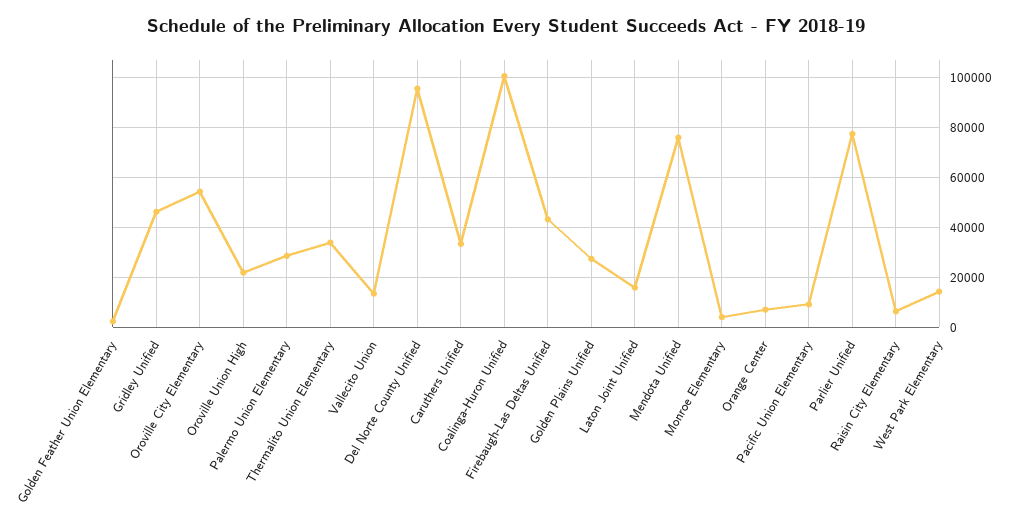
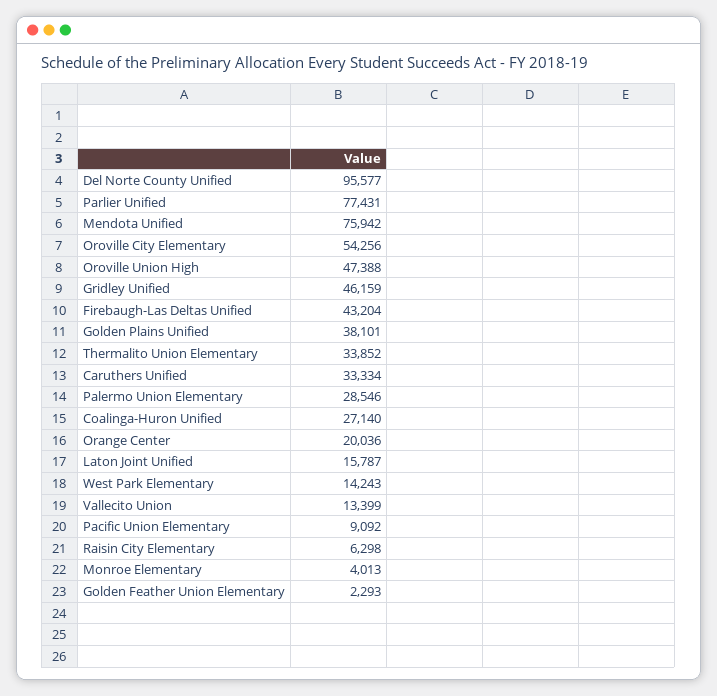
  {
    "Golden Feather Union Elementary": 2293,
    "Gridley Unified": 46159,
    "Oroville City Elementary": 54256,
-   "Oroville Union High": 22500,
+   "Oroville Union High": 47388,
    "Palermo Union Elementary": 28546,
    "Thermalito Union Elementary": 33852,
    "Vallecito Union": 13399,
    "Del Norte County Unified": 95577,
    "Caruthers Unified": 33334,
-   "Coalinga-Huron Unified": 100000,
+   "Coalinga-Huron Unified": 27140,
    "Firebaugh-Las Deltas Unified": 43204,
-   "Golden Plains Unified": 27500,
+   "Golden Plains Unified": 38101,
    "Laton Joint Unified": 15787,
    "Mendota Unified": 75942,
    "Monroe Elementary": 4013,
-   "Orange Center": 7500,
+   "Orange Center": 20036,
    "Pacific Union Elementary": 9092,
    "Parlier Unified": 77431,
    "Raisin City Elementary": 6298,
    "West Park Elementary": 14243
  }

